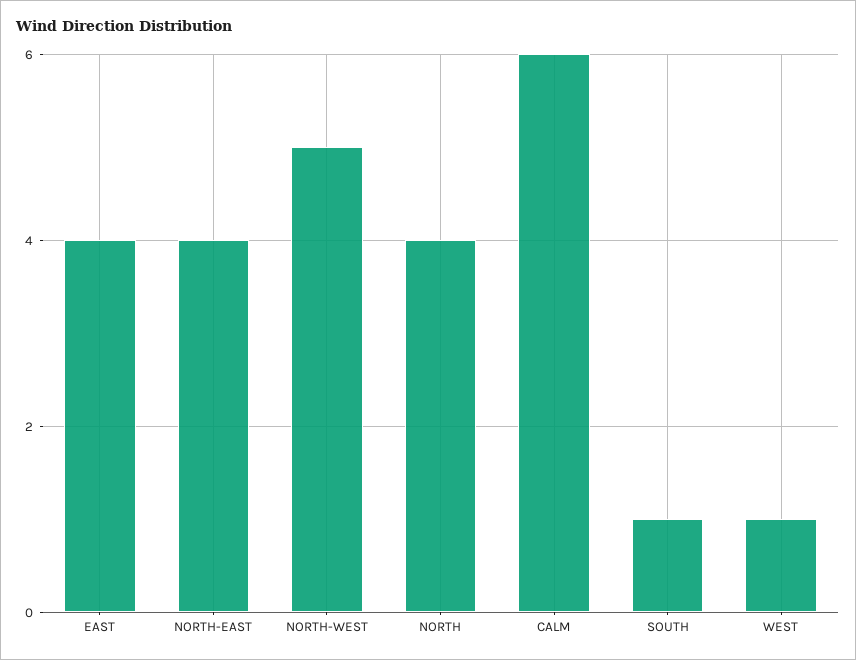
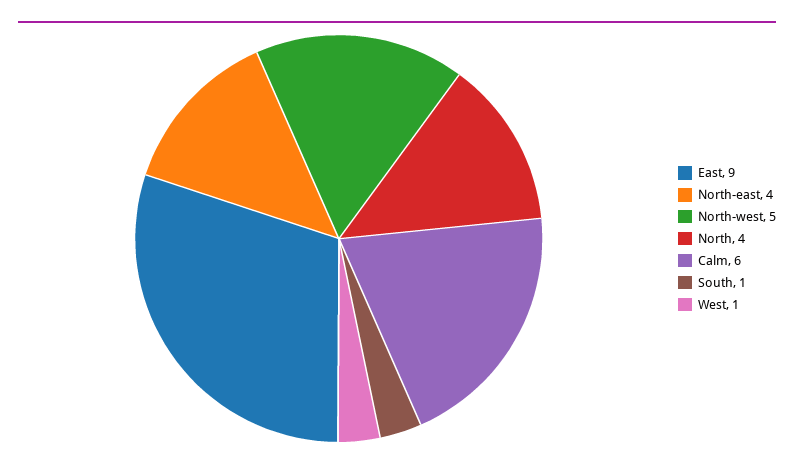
  {
-   "EAST": 4,
+   "EAST": 9,
    "NORTH-EAST": 4,
    "NORTH-WEST": 5,
    "NORTH": 4,
    "CALM": 6,
    "SOUTH": 1,
    "WEST": 1
  }

